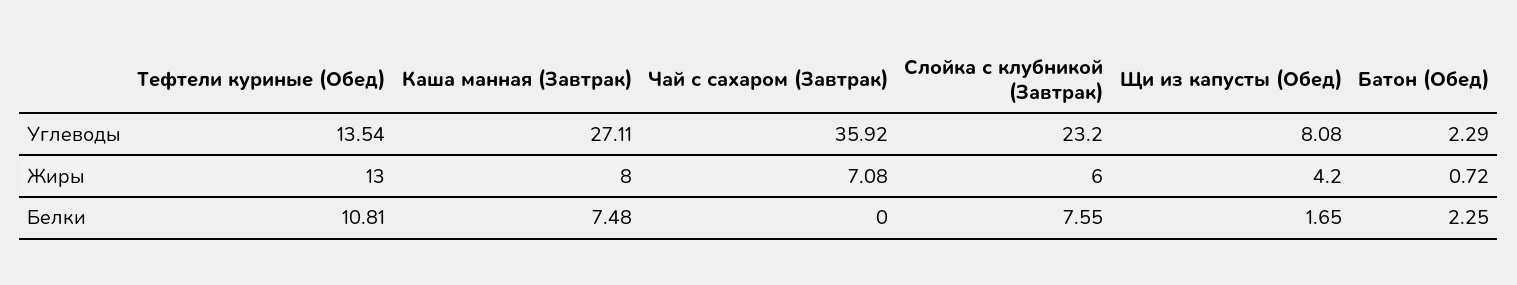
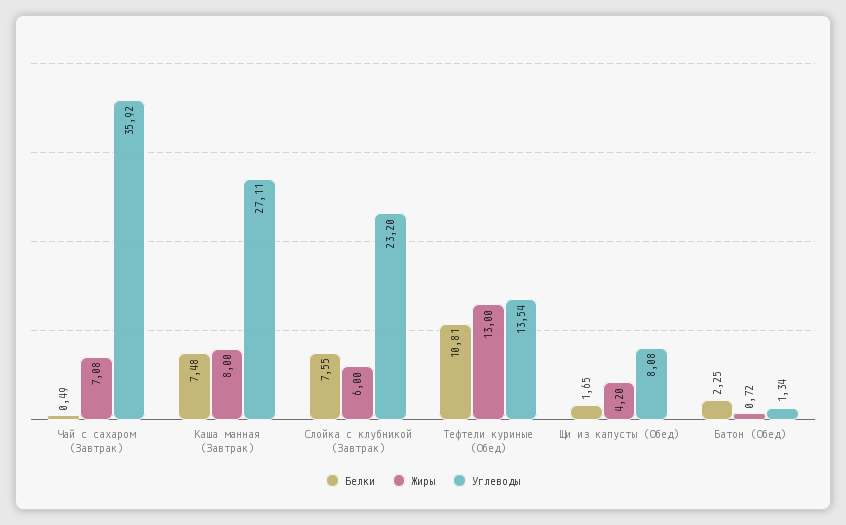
  {
    "Углеводы": {
      "Тефтели куриные (Обед)": 13.54,
      "Каша манная (Завтрак)": 27.11,
      "Чай с сахаром (Завтрак)": 35.92,
      "Слойка с клубникой (Завтрак)": 23.2,
      "Щи из капусты (Обед)": 8.08,
-     "Батон (Обед)": 2.29
+     "Батон (Обед)": 1.34
    },
    "Жиры": {
      "Тефтели куриные (Обед)": 13,
      "Каша манная (Завтрак)": 8,
      "Чай с сахаром (Завтрак)": 7.08,
      "Слойка с клубникой (Завтрак)": 6,
      "Щи из капусты (Обед)": 4.2,
      "Батон (Обед)": 0.72
    },
    "Белки": {
      "Тефтели куриные (Обед)": 10.81,
      "Каша манная (Завтрак)": 7.48,
-     "Чай с сахаром (Завтрак)": 0,
+     "Чай с сахаром (Завтрак)": 0.49,
      "Слойка с клубникой (Завтрак)": 7.55,
      "Щи из капусты (Обед)": 1.65,
      "Батон (Обед)": 2.25
    }
  }

